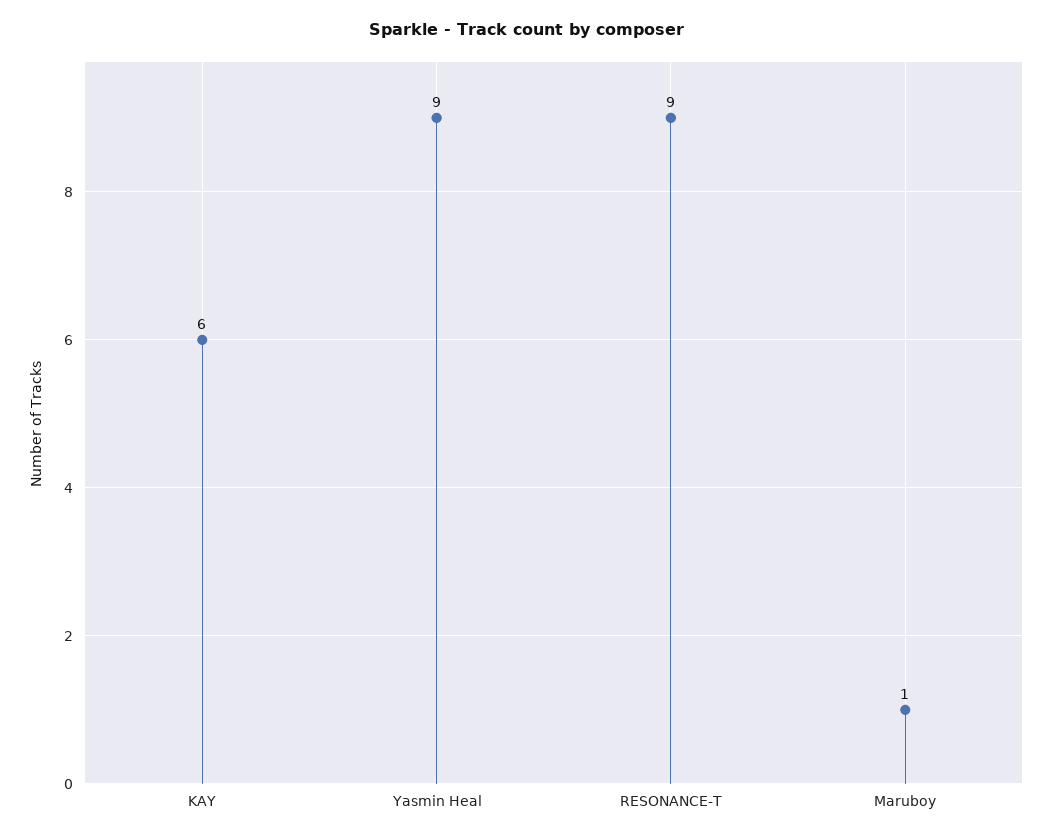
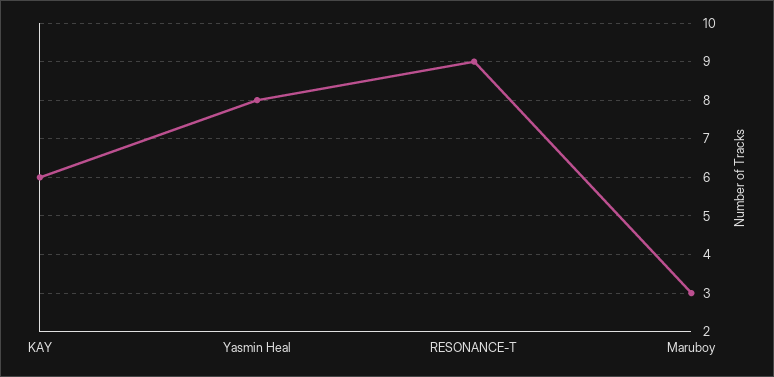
  {
    "KAY": 6,
-   "Yasmin Heal": 9,
+   "Yasmin Heal": 8,
    "RESONANCE-T": 9,
-   "Maruboy": 1
+   "Maruboy": 3
  }

